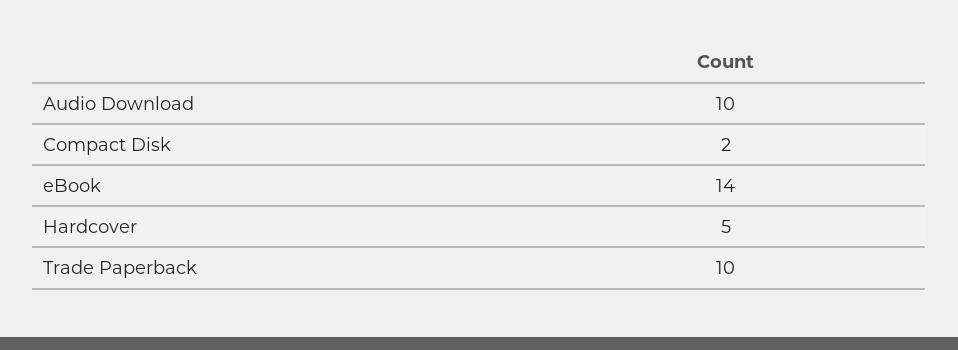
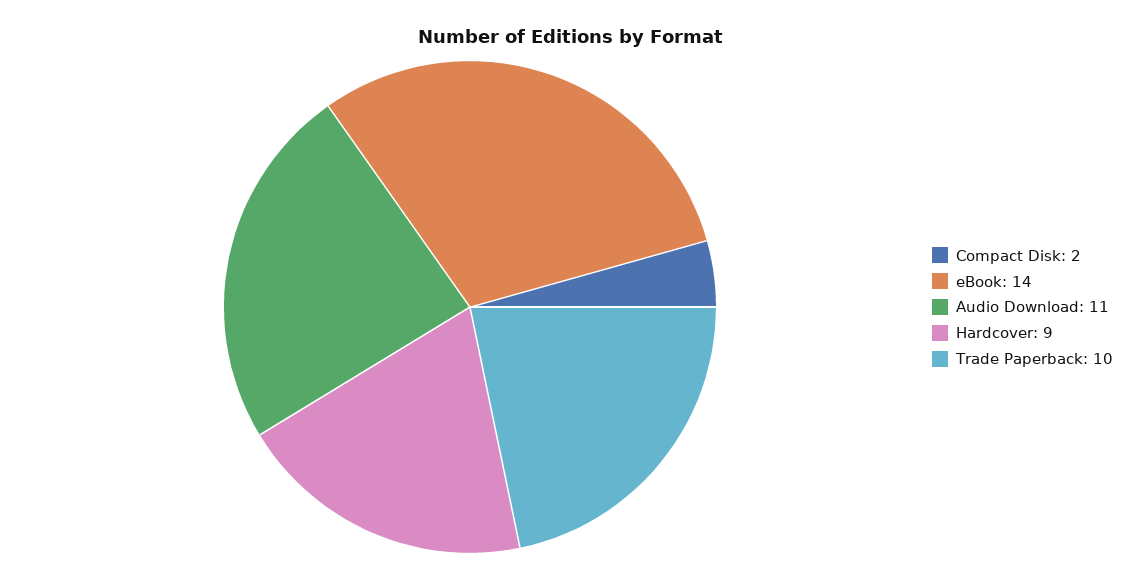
  {
-   "Audio Download": 10,
+   "Audio Download": 11,
    "Compact Disk": 2,
    "eBook": 14,
-   "Hardcover": 5,
+   "Hardcover": 9,
    "Trade Paperback": 10
  }

